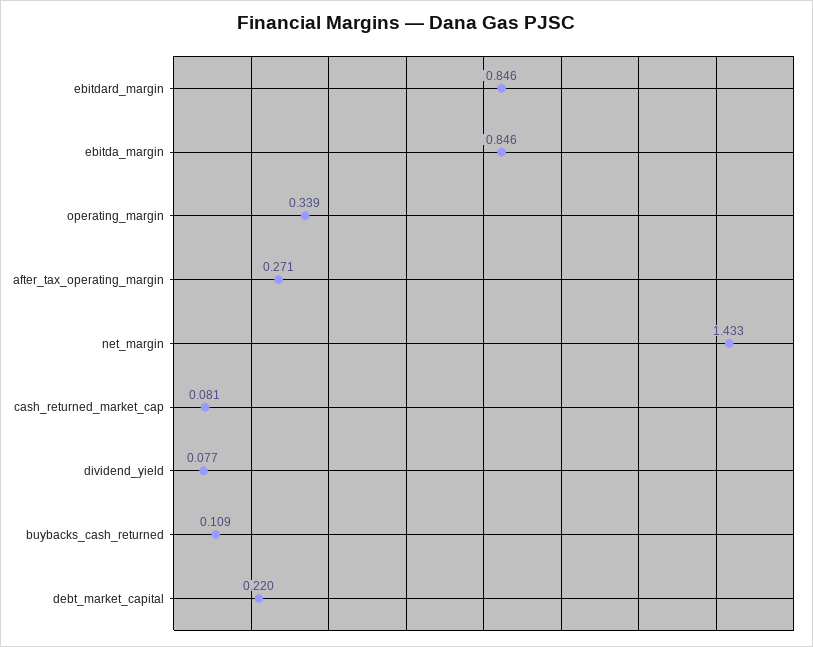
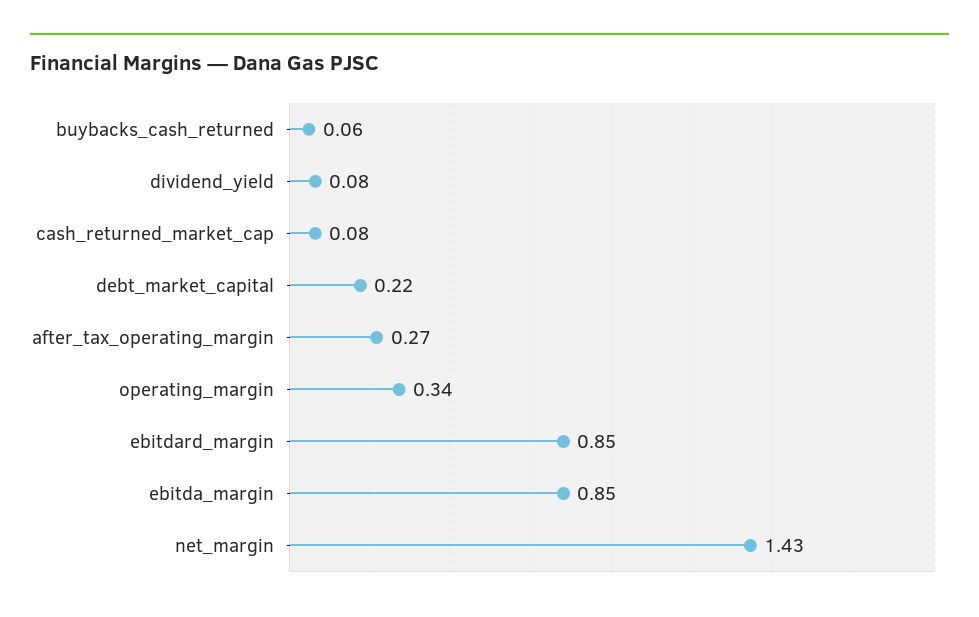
  {
    "ebitdard_margin": 0.846,
    "ebitda_margin": 0.846,
    "operating_margin": 0.339,
    "after_tax_operating_margin": 0.271,
    "net_margin": 1.433,
    "cash_returned_market_cap": 0.081,
    "dividend_yield": 0.077,
-   "buybacks_cash_returned": 0.109,
+   "buybacks_cash_returned": 0.06,
    "debt_market_capital": 0.22
  }

